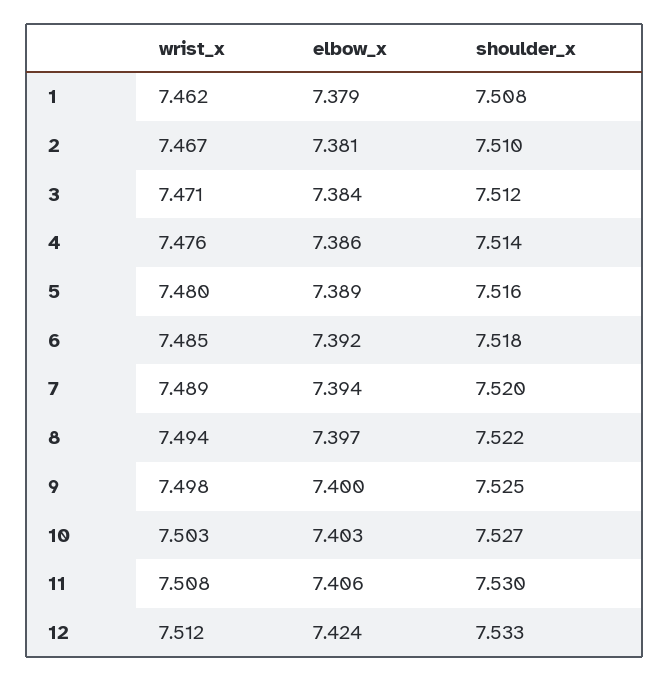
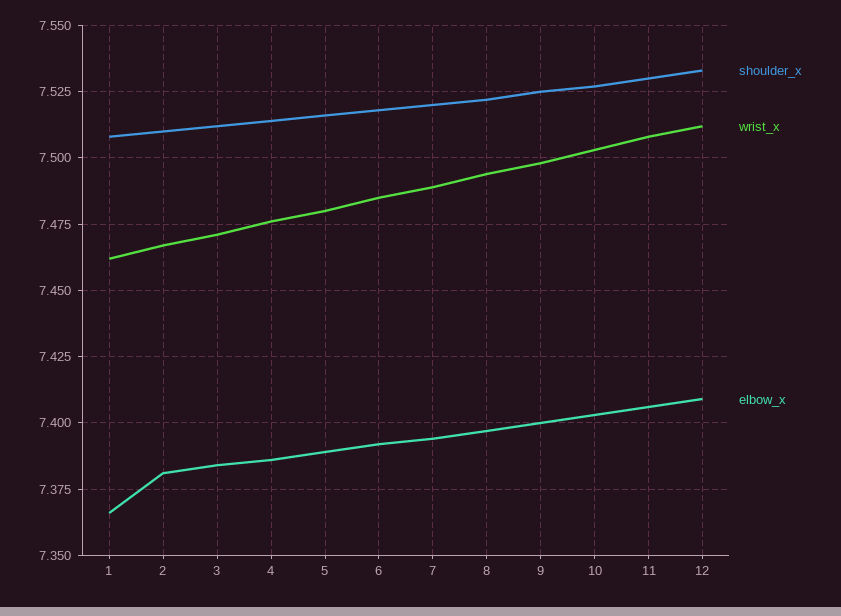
  {
    "wrist_x": {
      "1": 7.462,
      "2": 7.467,
      "3": 7.471,
      "4": 7.476,
      "5": 7.48,
      "6": 7.485,
      "7": 7.489,
      "8": 7.494,
      "9": 7.498,
      "10": 7.503,
      "11": 7.508,
      "12": 7.512
    },
    "elbow_x": {
-     "1": 7.379,
+     "1": 7.365,
      "2": 7.381,
      "3": 7.384,
      "4": 7.386,
      "5": 7.389,
      "6": 7.392,
      "7": 7.394,
      "8": 7.397,
      "9": 7.4,
      "10": 7.403,
      "11": 7.406,
-     "12": 7.424
+     "12": 7.41
    },
    "shoulder_x": {
      "1": 7.508,
      "2": 7.51,
      "3": 7.512,
      "4": 7.514,
      "5": 7.516,
      "6": 7.518,
      "7": 7.52,
      "8": 7.522,
      "9": 7.525,
      "10": 7.527,
      "11": 7.53,
      "12": 7.533
    }
  }

